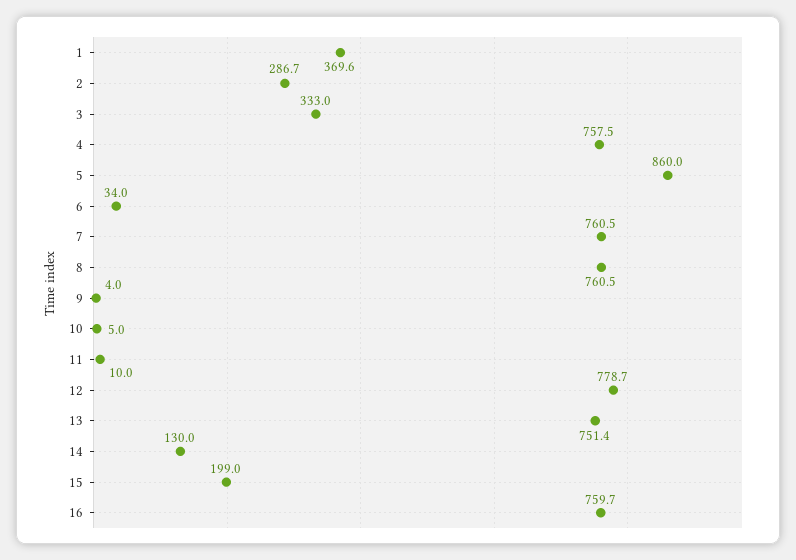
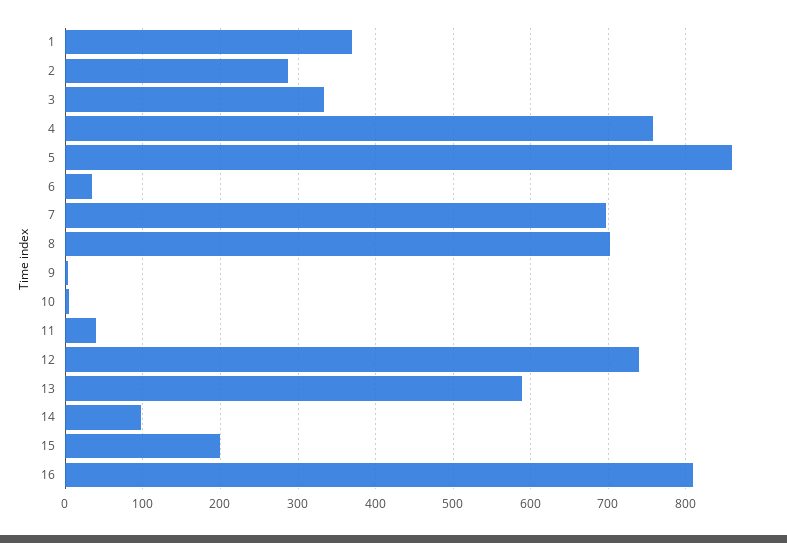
  {
    "1": 369.6,
    "2": 286.7,
    "3": 333,
    "4": 757.5,
    "5": 860,
    "6": 34,
-   "7": 760.5,
+   "7": 700,
-   "8": 760.5,
+   "8": 700,
    "9": 4,
    "10": 5,
-   "11": 10,
+   "11": 40,
-   "12": 778.7,
+   "12": 740,
-   "13": 751.4,
+   "13": 590,
-   "14": 130,
+   "14": 100,
    "15": 199,
-   "16": 759.7
+   "16": 810
  }

